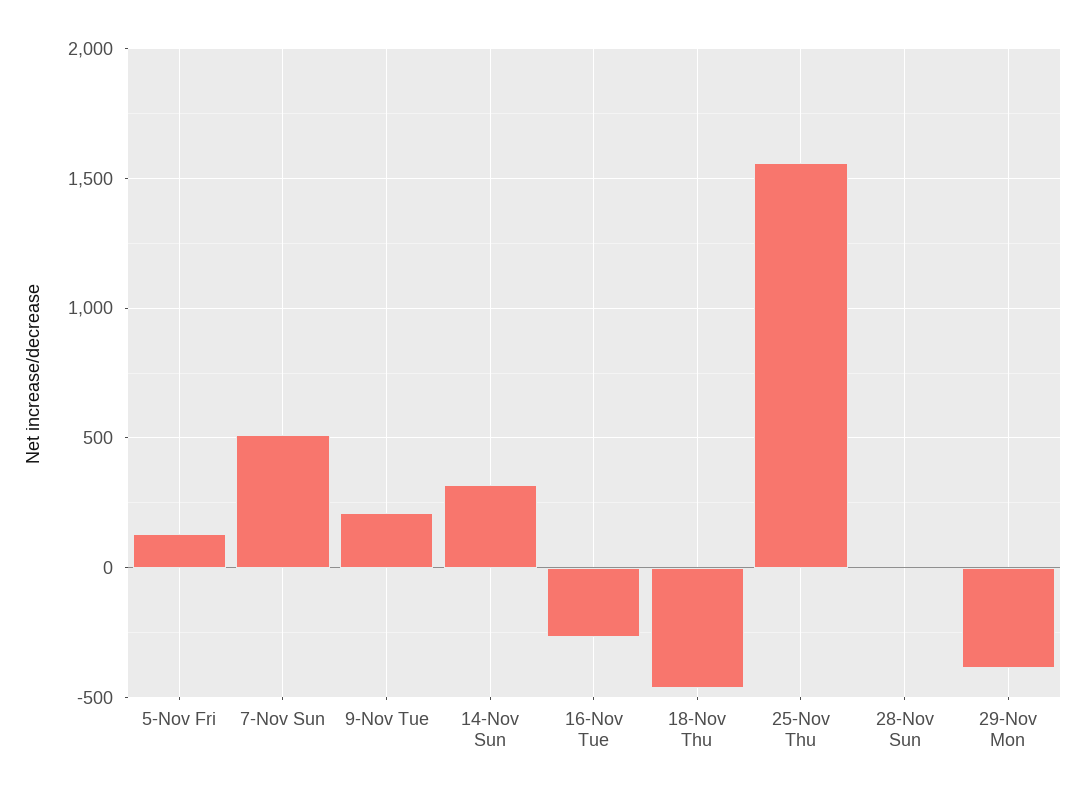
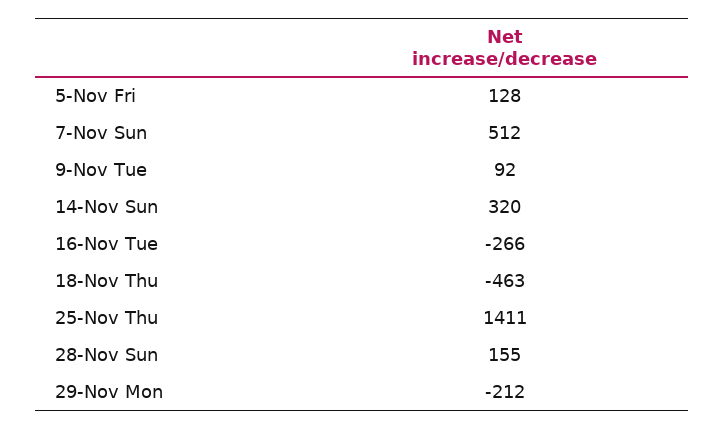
  {
    "5-Nov Fri": 128,
    "7-Nov Sun": 512,
-   "9-Nov Tue": 200,
+   "9-Nov Tue": 92,
    "14-Nov Sun": 320,
    "16-Nov Tue": -266,
    "18-Nov Thu": -463,
-   "25-Nov Thu": 1550,
+   "25-Nov Thu": 1411,
-   "28-Nov Sun": 0,
+   "28-Nov Sun": 155,
-   "29-Nov Mon": -400
+   "29-Nov Mon": -212
  }

